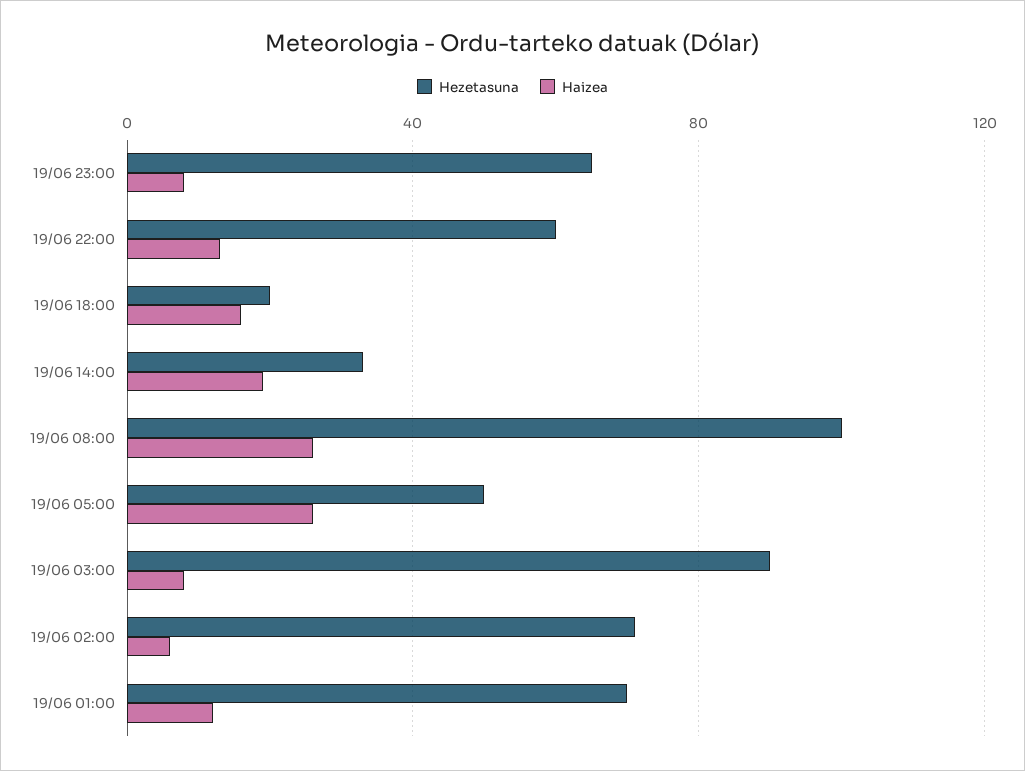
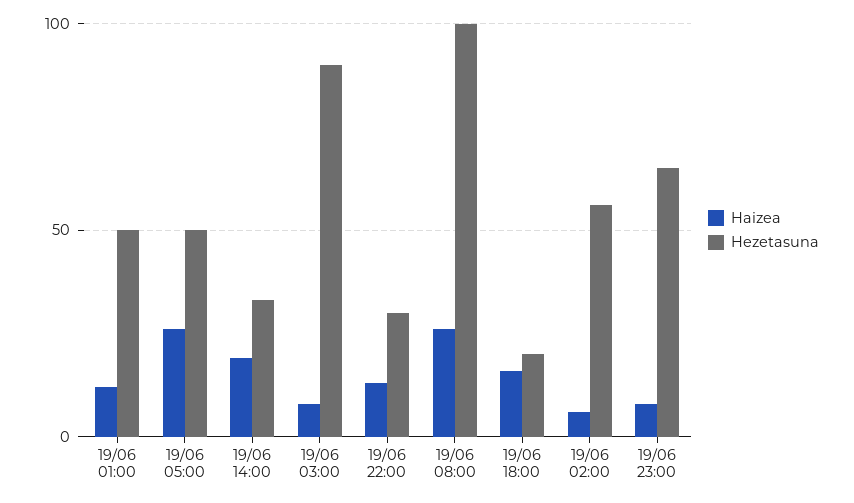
  {
    "Hezetasuna": {
      "19/06 23:00": 65,
-     "19/06 22:00": 60,
+     "19/06 22:00": 30,
      "19/06 18:00": 20,
      "19/06 14:00": 35,
      "19/06 08:00": 100,
      "19/06 05:00": 50,
      "19/06 03:00": 90,
-     "19/06 02:00": 70,
+     "19/06 02:00": 55,
-     "19/06 01:00": 70
+     "19/06 01:00": 50
    },
    "Haizea": {
      "19/06 23:00": 10,
      "19/06 22:00": 15,
      "19/06 18:00": 15,
      "19/06 14:00": 20,
      "19/06 08:00": 25,
      "19/06 05:00": 25,
      "19/06 03:00": 10,
      "19/06 02:00": 5,
      "19/06 01:00": 10
    }
  }

